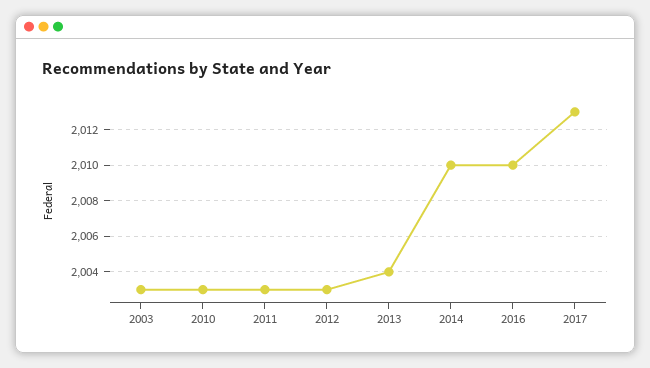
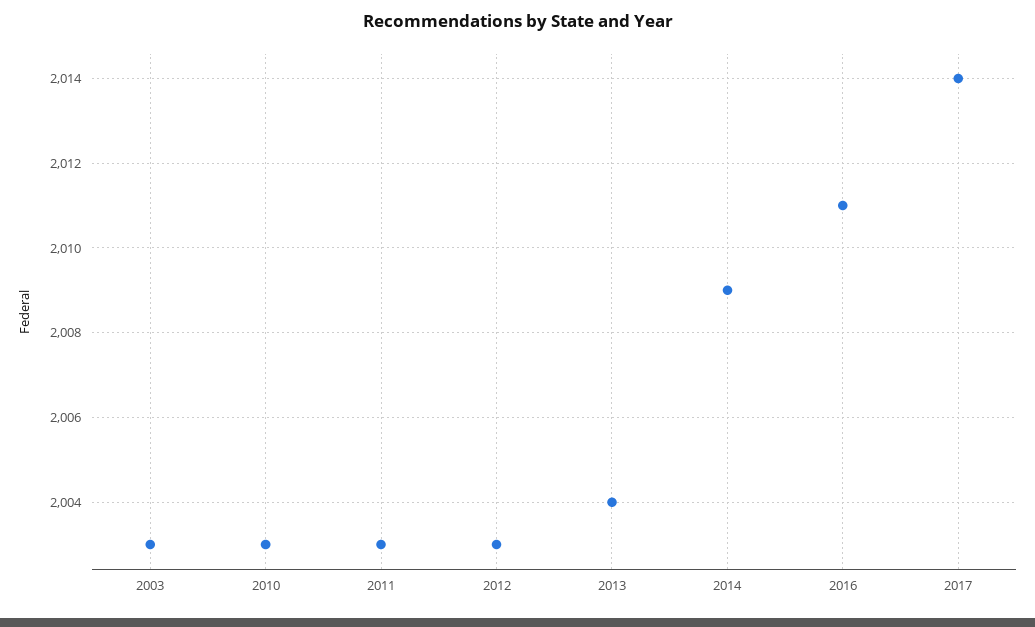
  {
    "2003": 2003,
    "2010": 2003,
    "2011": 2003,
    "2012": 2003,
    "2013": 2004,
-   "2014": 2010,
+   "2014": 2009,
-   "2016": 2010,
+   "2016": 2011,
-   "2017": 2013
+   "2017": 2014
  }

